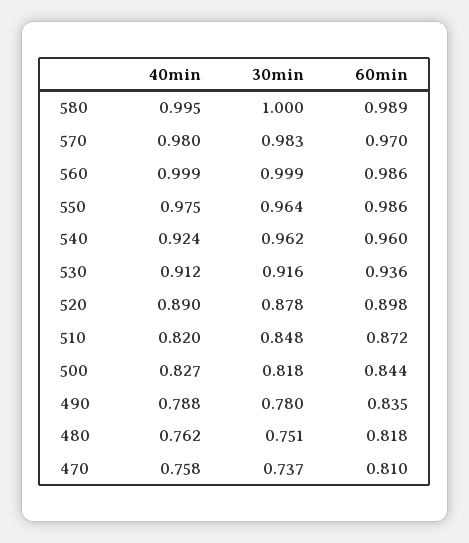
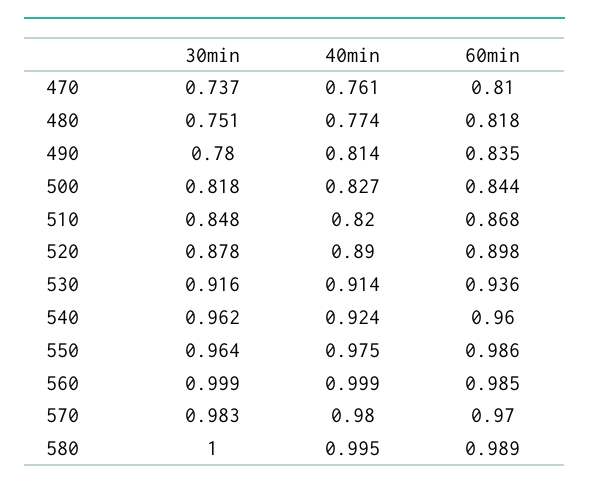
  {
    "40min": {
      "580": 0.995,
      "570": 0.98,
      "560": 0.999,
      "550": 0.975,
      "540": 0.924,
-     "530": 0.912,
+     "530": 0.914,
      "520": 0.89,
      "510": 0.82,
      "500": 0.827,
-     "490": 0.788,
+     "490": 0.814,
-     "480": 0.762,
+     "480": 0.774,
-     "470": 0.758
+     "470": 0.761
    },
    "30min": {
      "580": 1,
      "570": 0.983,
      "560": 0.999,
      "550": 0.964,
      "540": 0.962,
      "530": 0.916,
      "520": 0.878,
      "510": 0.848,
      "500": 0.818,
      "490": 0.78,
      "480": 0.751,
      "470": 0.737
    },
    "60min": {
      "580": 0.989,
      "570": 0.97,
-     "560": 0.986,
+     "560": 0.985,
      "550": 0.986,
      "540": 0.96,
      "530": 0.936,
      "520": 0.898,
-     "510": 0.872,
+     "510": 0.868,
      "500": 0.844,
      "490": 0.835,
      "480": 0.818,
      "470": 0.81
    }
  }

